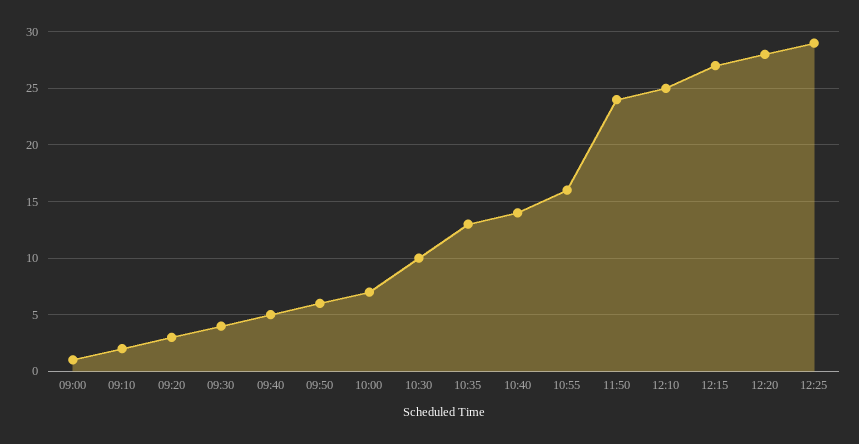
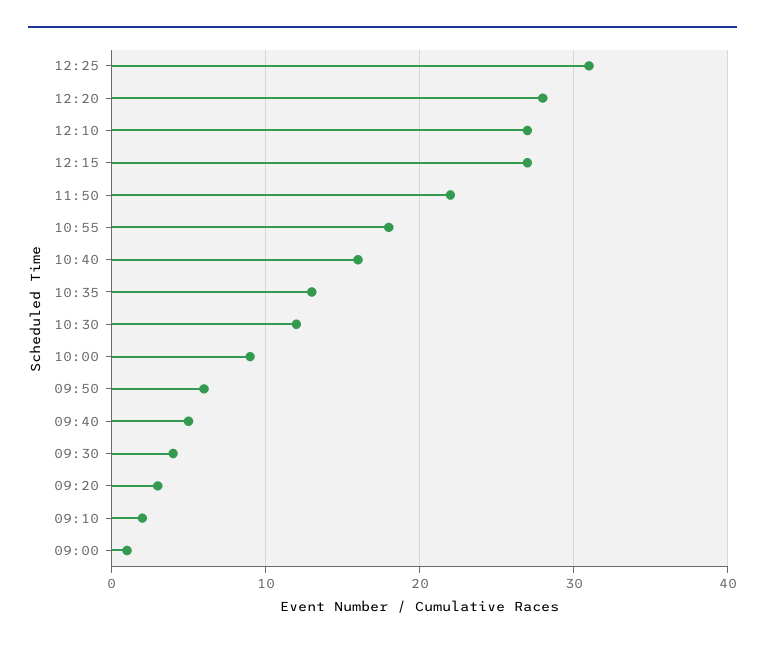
  {
    "09:00": 1,
    "09:10": 2,
    "09:20": 3,
    "09:30": 4,
    "09:40": 5,
    "09:50": 6,
-   "10:00": 7,
+   "10:00": 9,
-   "10:30": 10,
+   "10:30": 12,
    "10:35": 13,
-   "10:40": 14,
+   "10:40": 16,
-   "10:55": 16,
+   "10:55": 18,
-   "11:50": 24,
+   "11:50": 22,
-   "12:10": 25,
+   "12:10": 27,
    "12:15": 27,
    "12:20": 28,
-   "12:25": 29
+   "12:25": 31
  }

